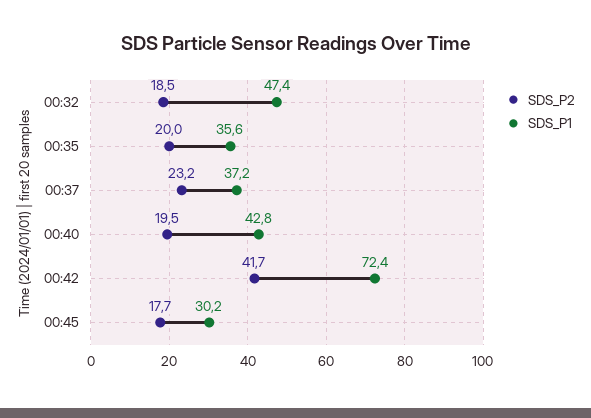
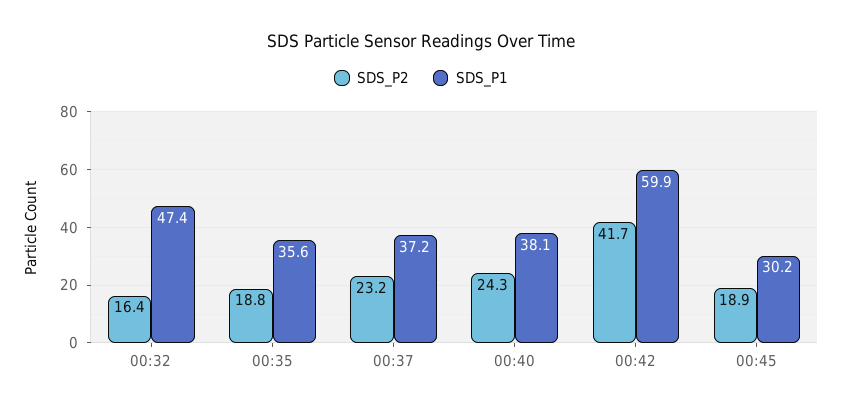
  {
    "SDS_P2": {
-     "00:32": 18.5,
+     "00:32": 16.4,
-     "00:35": 20,
+     "00:35": 18.8,
      "00:37": 23.2,
-     "00:40": 19.5,
+     "00:40": 24.3,
      "00:42": 41.7,
-     "00:45": 17.7
+     "00:45": 18.9
    },
    "SDS_P1": {
      "00:32": 47.4,
      "00:35": 35.6,
      "00:37": 37.2,
-     "00:40": 42.8,
+     "00:40": 38.1,
-     "00:42": 72.4,
+     "00:42": 59.9,
      "00:45": 30.2
    }
  }

